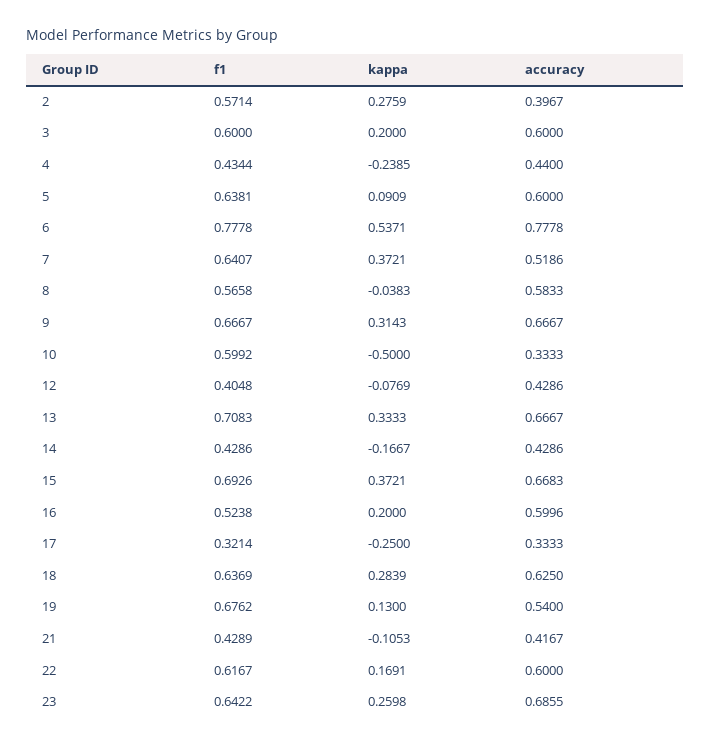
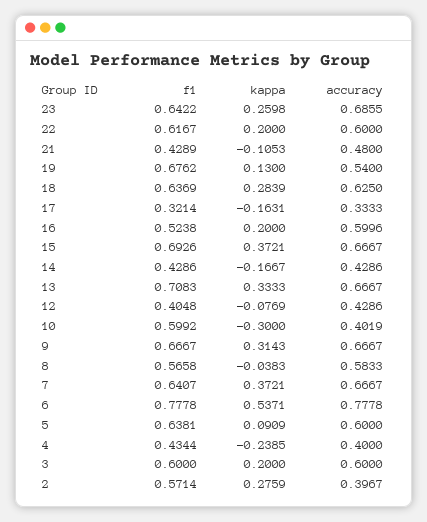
  {
    "f1": {
      "2": 0.5714,
      "3": 0.6,
      "4": 0.4344,
      "5": 0.6381,
      "6": 0.7778,
      "7": 0.6407,
      "8": 0.5658,
      "9": 0.6667,
      "10": 0.5992,
      "12": 0.4048,
      "13": 0.7083,
      "14": 0.4286,
      "15": 0.6926,
      "16": 0.5238,
      "17": 0.3214,
      "18": 0.6369,
      "19": 0.6762,
      "21": 0.4289,
      "22": 0.6167,
      "23": 0.6422
    },
    "kappa": {
      "2": 0.2759,
      "3": 0.2,
      "4": -0.2385,
      "5": 0.0909,
      "6": 0.5371,
      "7": 0.3721,
      "8": -0.0383,
      "9": 0.3143,
-     "10": -0.5,
+     "10": -0.3,
      "12": -0.0769,
      "13": 0.3333,
      "14": -0.1667,
      "15": 0.3721,
      "16": 0.2,
-     "17": -0.25,
+     "17": -0.1631,
      "18": 0.2839,
      "19": 0.13,
      "21": -0.1053,
-     "22": 0.1691,
+     "22": 0.2,
      "23": 0.2598
    },
    "accuracy": {
      "2": 0.3967,
      "3": 0.6,
-     "4": 0.44,
+     "4": 0.4,
      "5": 0.6,
      "6": 0.7778,
-     "7": 0.5186,
+     "7": 0.6667,
      "8": 0.5833,
      "9": 0.6667,
-     "10": 0.3333,
+     "10": 0.4019,
      "12": 0.4286,
      "13": 0.6667,
      "14": 0.4286,
-     "15": 0.6683,
+     "15": 0.6667,
      "16": 0.5996,
      "17": 0.3333,
      "18": 0.625,
      "19": 0.54,
-     "21": 0.4167,
+     "21": 0.48,
      "22": 0.6,
      "23": 0.6855
    }
  }

